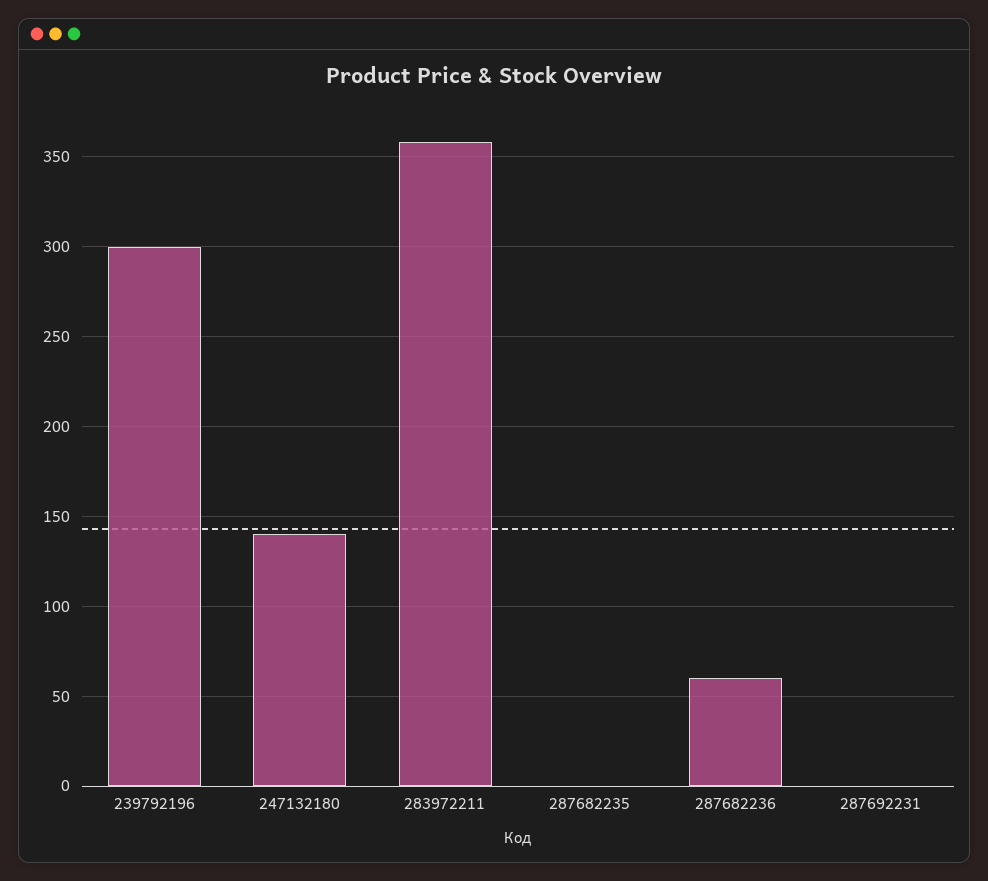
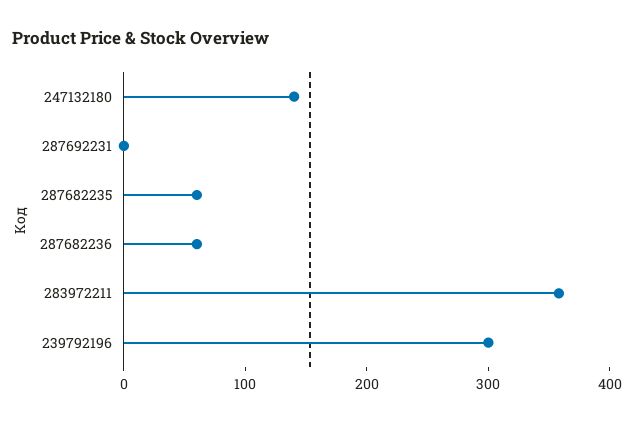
  {
    "239792196": 300,
    "247132180": 140,
    "283972211": 360,
-   "287682235": 0,
+   "287682235": 60,
    "287682236": 60,
    "287692231": 0
  }

